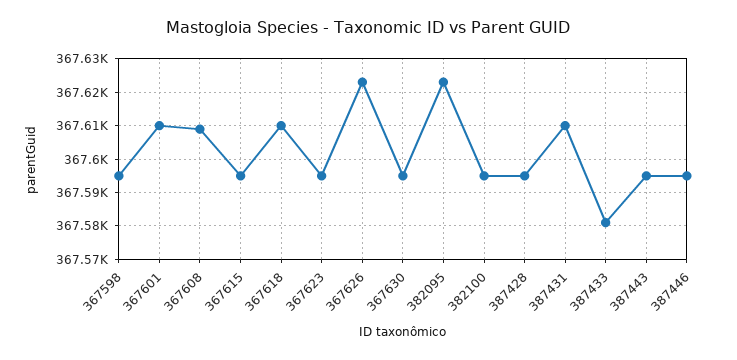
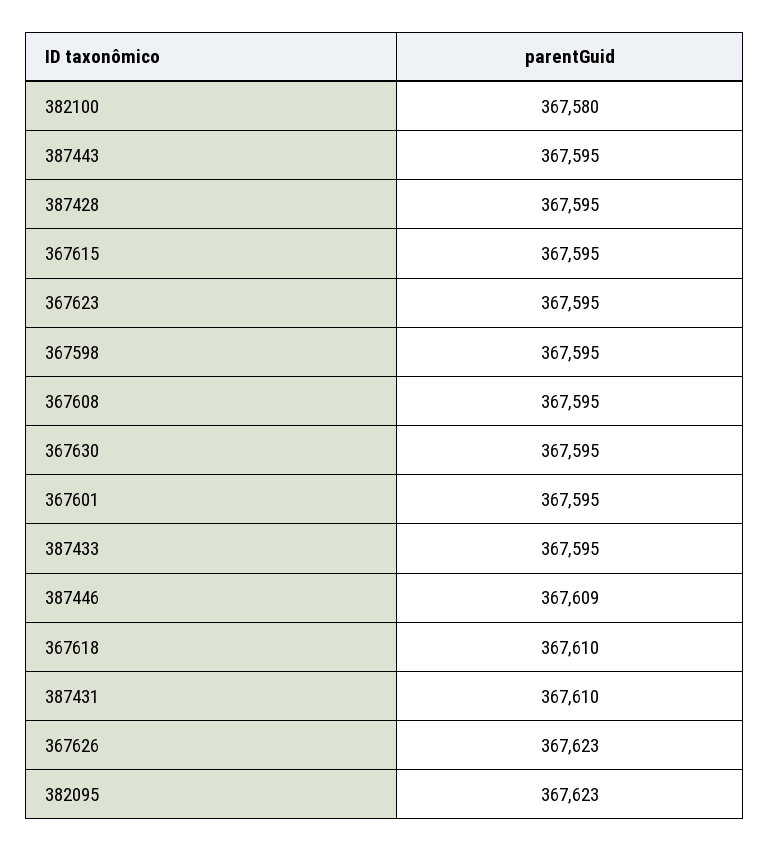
  {
    "367598": 367595,
-   "367601": 367610,
+   "367601": 367595,
-   "367608": 367610,
+   "367608": 367595,
    "367615": 367595,
    "367618": 367610,
    "367623": 367595,
    "367626": 367623,
    "367630": 367595,
    "382095": 367623,
-   "382100": 367595,
+   "382100": 367580,
    "387428": 367595,
    "387431": 367610,
-   "387433": 367580,
+   "387433": 367595,
    "387443": 367595,
-   "387446": 367595
+   "387446": 367609
  }

